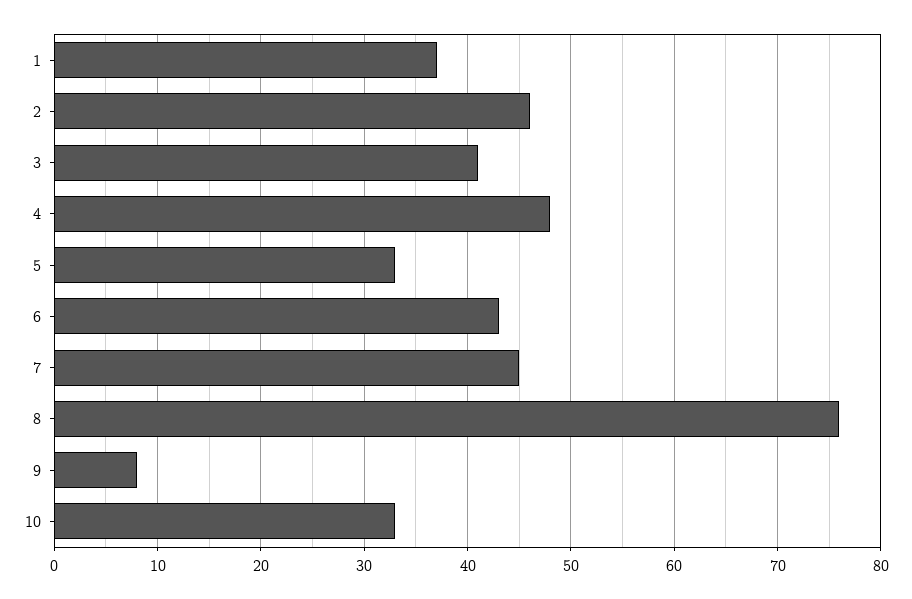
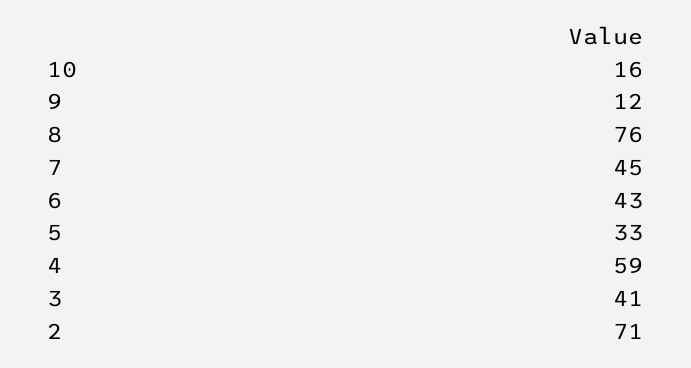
  {
-   "1": 37,
-   "2": 46,
+   "2": 71,
    "3": 41,
-   "4": 48,
+   "4": 59,
    "5": 33,
    "6": 43,
    "7": 45,
    "8": 76,
-   "9": 8,
+   "9": 12,
-   "10": 33
+   "10": 16
  }

